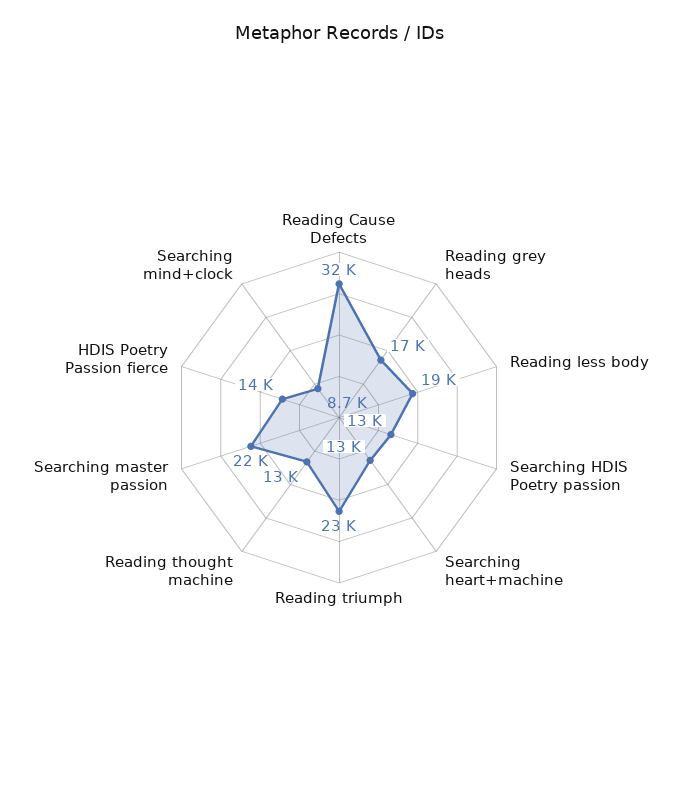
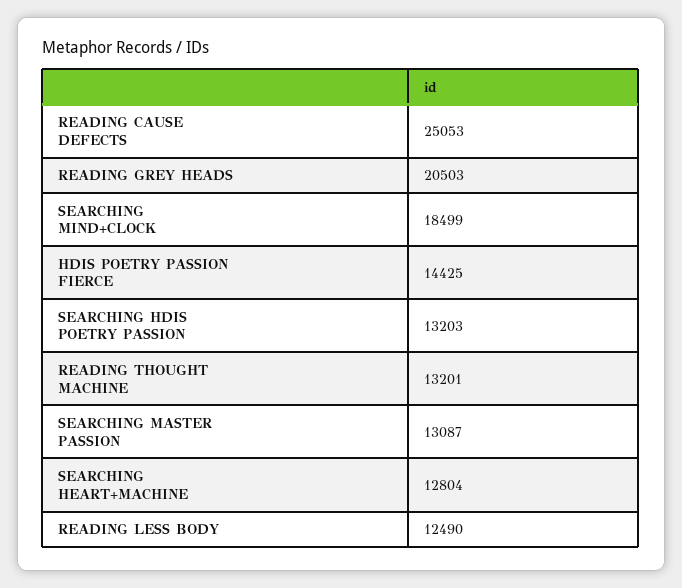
  {
-   "Reading Cause Defects": 32000,
+   "Reading Cause Defects": 25053,
-   "Reading grey heads": 17000,
+   "Reading grey heads": 20503,
-   "Reading less body": 19000,
+   "Reading less body": 12490,
    "Searching HDIS Poetry passion": 13203,
    "Searching heart+machine": 12804,
-   "Reading triumph": 23000,
    "Reading thought machine": 13201,
-   "Searching master passion": 22000,
+   "Searching master passion": 13087,
    "HDIS Poetry Passion fierce": 14425,
-   "Searching mind+clock": 8700
+   "Searching mind+clock": 18499
  }

